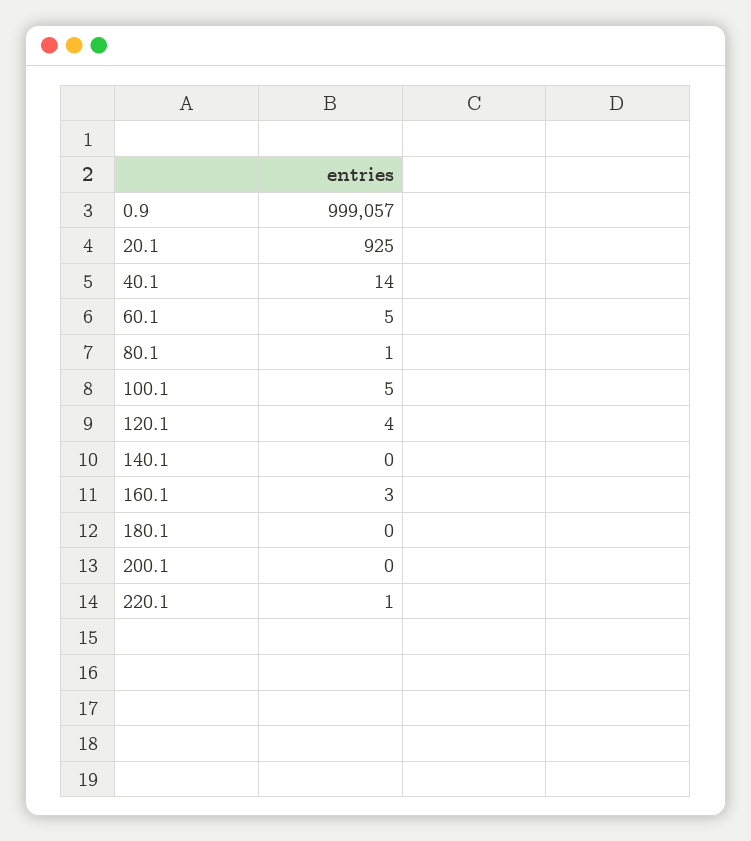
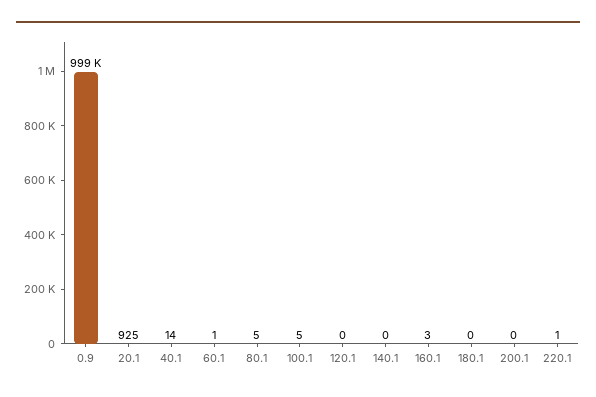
  {
    "0.9": 999057,
    "20.1": 925,
    "40.1": 14,
-   "60.1": 5,
+   "60.1": 1,
-   "80.1": 1,
+   "80.1": 5,
    "100.1": 5,
-   "120.1": 4,
+   "120.1": 0,
    "140.1": 0,
    "160.1": 3,
    "180.1": 0,
    "200.1": 0,
    "220.1": 1
  }

